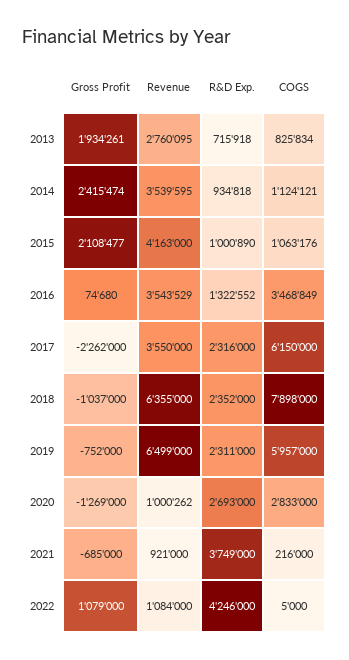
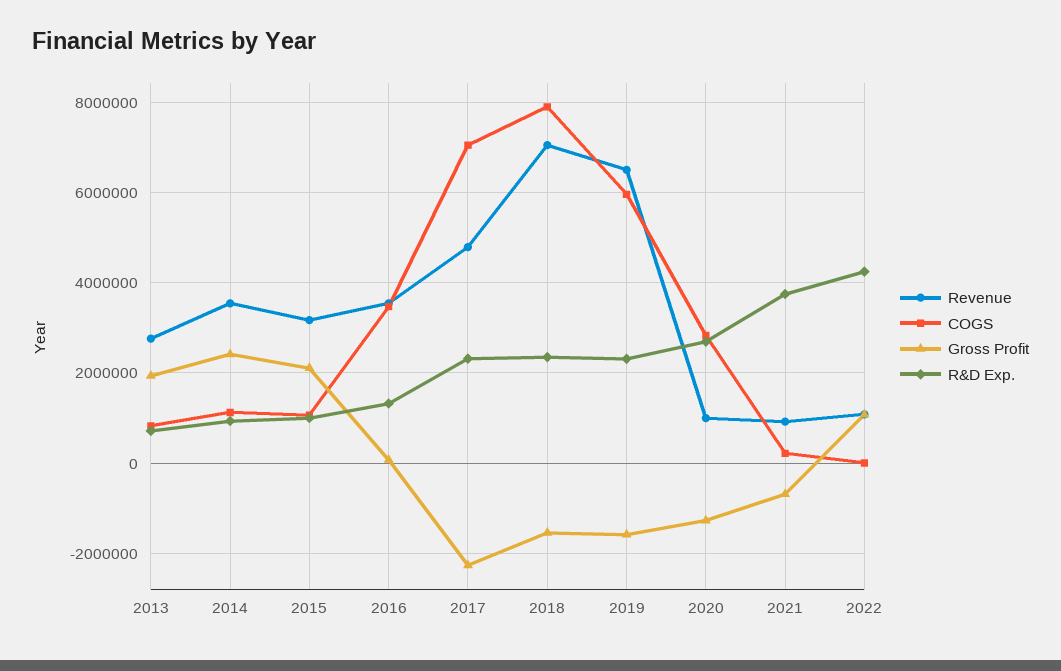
  {
    "Gross Profit": {
      "2013": 1934261,
      "2014": 2415474,
      "2015": 2108477,
      "2016": 74680,
      "2017": -2262000,
-     "2018": -1037000,
+     "2018": -1600000,
-     "2019": -752000,
+     "2019": -1600000,
      "2020": -1269000,
      "2021": -685000,
      "2022": 1079000
    },
    "Revenue": {
      "2013": 2760095,
      "2014": 3539595,
-     "2015": 4163000,
+     "2015": 3200000,
      "2016": 3543529,
-     "2017": 3550000,
+     "2017": 4800000,
-     "2018": 6355000,
+     "2018": 7000000,
      "2019": 6499000,
      "2020": 1000262,
      "2021": 921000,
      "2022": 1084000
    },
    "R&D Exp.": {
      "2013": 715918,
      "2014": 934818,
      "2015": 1000890,
      "2016": 1322552,
      "2017": 2316000,
      "2018": 2352000,
      "2019": 2311000,
      "2020": 2693000,
      "2021": 3749000,
      "2022": 4246000
    },
    "COGS": {
      "2013": 825834,
      "2014": 1124121,
      "2015": 1063176,
      "2016": 3468849,
-     "2017": 6150000,
+     "2017": 7000000,
      "2018": 7898000,
      "2019": 5957000,
      "2020": 2833000,
      "2021": 216000,
      "2022": 5000
    }
  }

